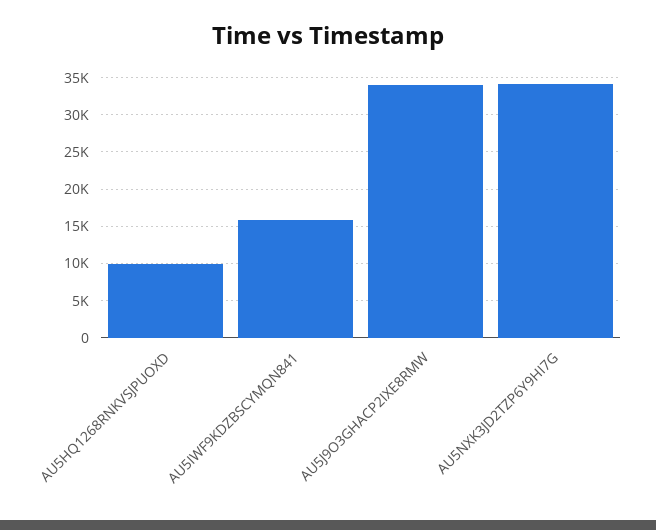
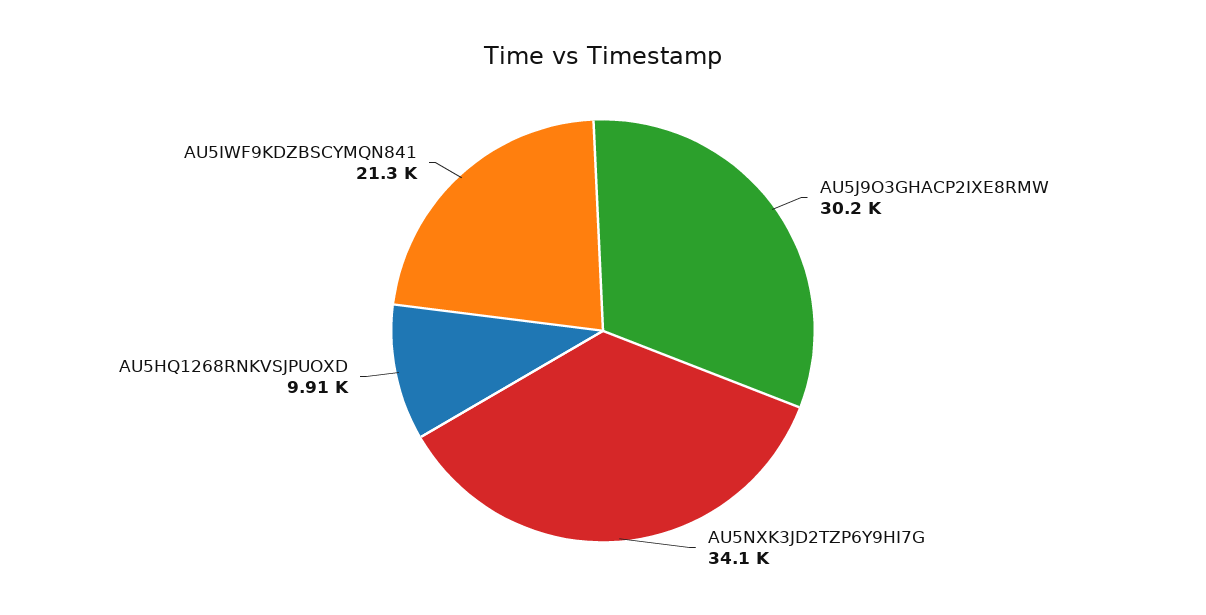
  {
    "AU5HQ1268RNKVSJPUOXD": 9910,
-   "AU5IWF9KDZBSCYMQN841": 16000,
+   "AU5IWF9KDZBSCYMQN841": 21300,
-   "AU5J9O3GHACP2IXE8RMW": 34000,
+   "AU5J9O3GHACP2IXE8RMW": 30200,
    "AU5NXK3JD2TZP6Y9HI7G": 34100
  }

